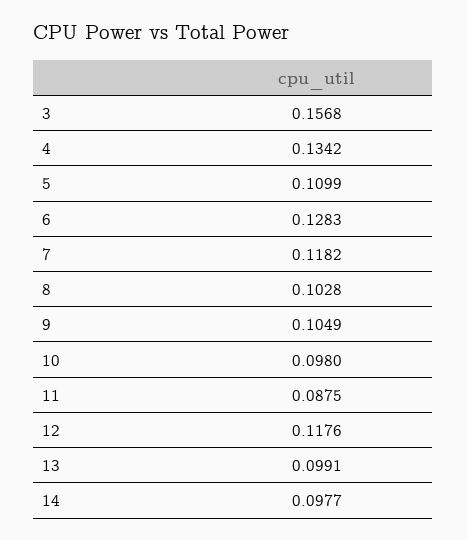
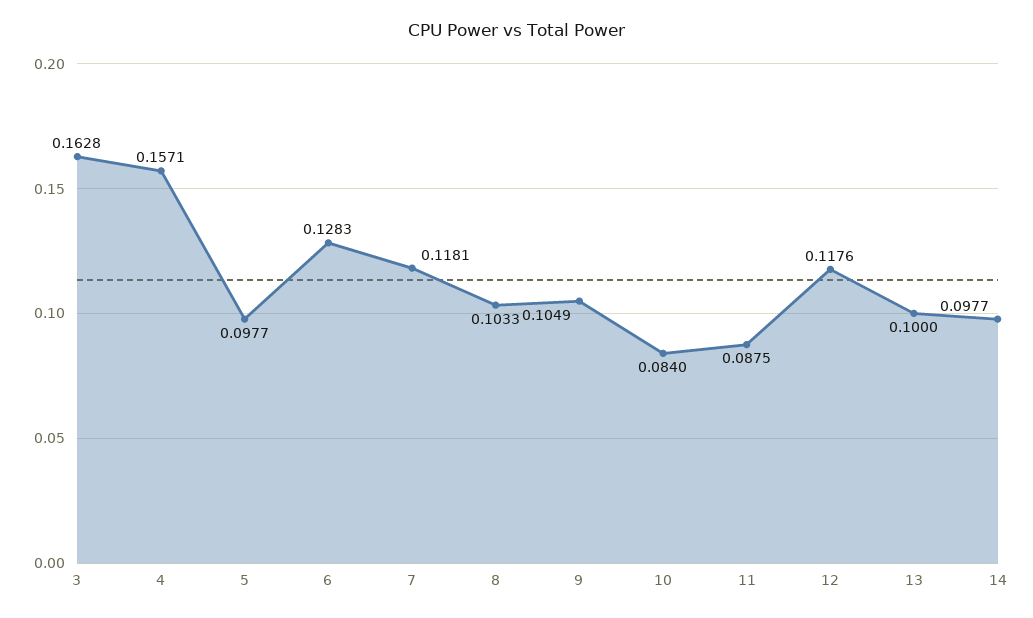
  {
-   "3": 0.1568,
+   "3": 0.1628,
-   "4": 0.1342,
+   "4": 0.1571,
-   "5": 0.1099,
+   "5": 0.0977,
    "6": 0.1283,
-   "7": 0.1182,
+   "7": 0.1181,
-   "8": 0.1028,
+   "8": 0.1033,
    "9": 0.1049,
-   "10": 0.098,
+   "10": 0.084,
    "11": 0.0875,
    "12": 0.1176,
-   "13": 0.0991,
+   "13": 0.1,
    "14": 0.0977
  }

